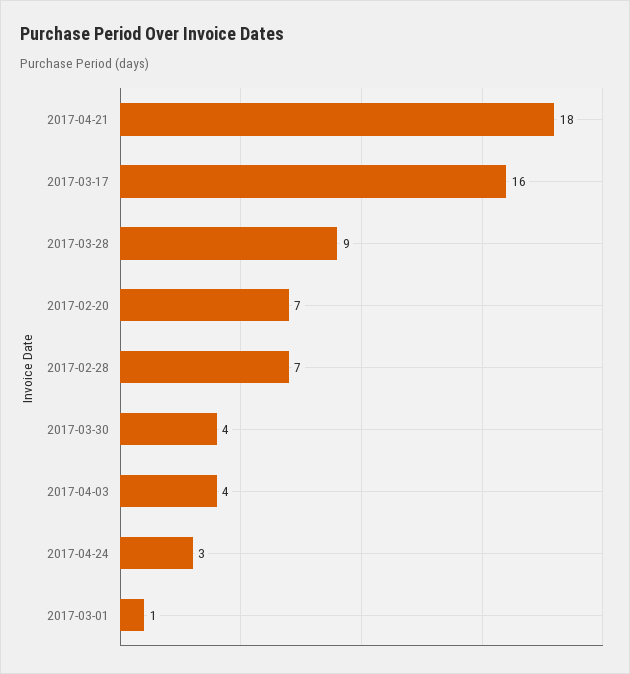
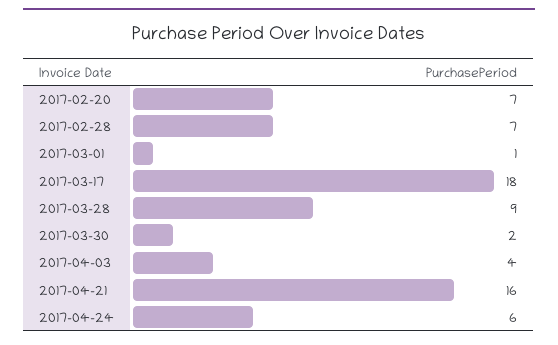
  {
-   "2017-04-21": 18,
+   "2017-04-21": 16,
-   "2017-03-17": 16,
+   "2017-03-17": 18,
    "2017-03-28": 9,
    "2017-02-20": 7,
    "2017-02-28": 7,
-   "2017-03-30": 4,
+   "2017-03-30": 2,
    "2017-04-03": 4,
-   "2017-04-24": 3,
+   "2017-04-24": 6,
    "2017-03-01": 1
  }

